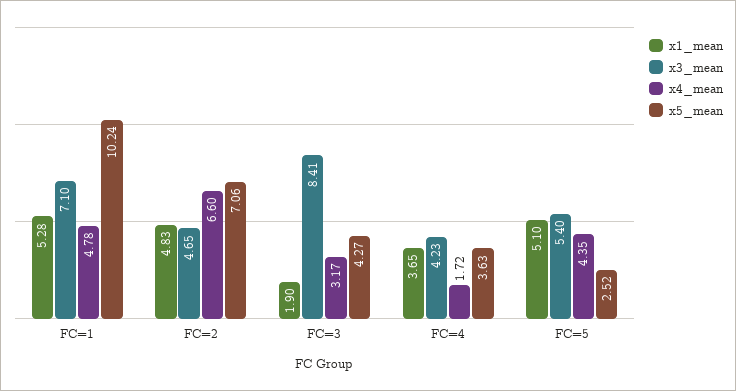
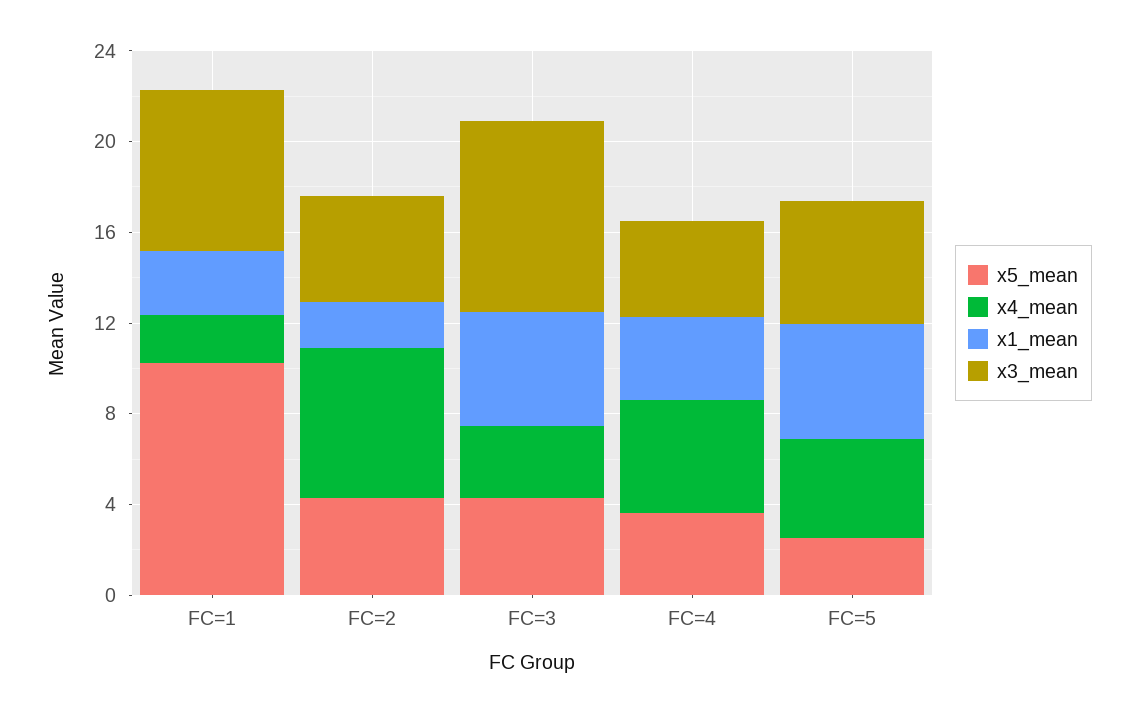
  {
    "x1_mean": {
-     "FC=1": 5.28,
+     "FC=1": 3,
-     "FC=2": 4.83,
+     "FC=2": 2,
-     "FC=3": 1.9,
+     "FC=3": 5,
      "FC=4": 3.65,
      "FC=5": 5.1
    },
    "x3_mean": {
      "FC=1": 7.1,
      "FC=2": 4.65,
      "FC=3": 8.41,
      "FC=4": 4.23,
      "FC=5": 5.4
    },
    "x4_mean": {
-     "FC=1": 4.78,
+     "FC=1": 2,
      "FC=2": 6.6,
      "FC=3": 3.17,
-     "FC=4": 1.72,
+     "FC=4": 5,
      "FC=5": 4.35
    },
    "x5_mean": {
      "FC=1": 10.24,
-     "FC=2": 7.06,
+     "FC=2": 4,
      "FC=3": 4.27,
      "FC=4": 3.63,
      "FC=5": 2.52
    }
  }

